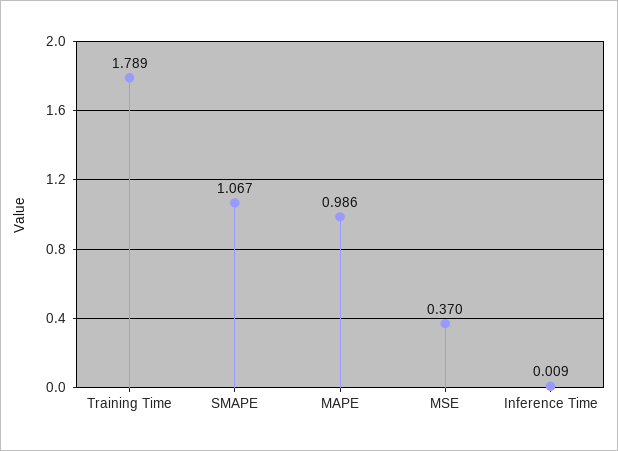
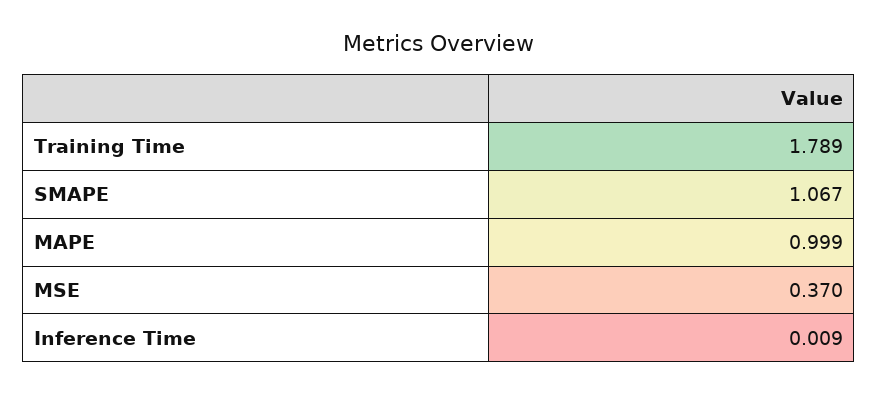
  {
    "Training Time": 1.789,
    "SMAPE": 1.067,
-   "MAPE": 0.986,
+   "MAPE": 0.999,
    "MSE": 0.37,
    "Inference Time": 0.009
  }

